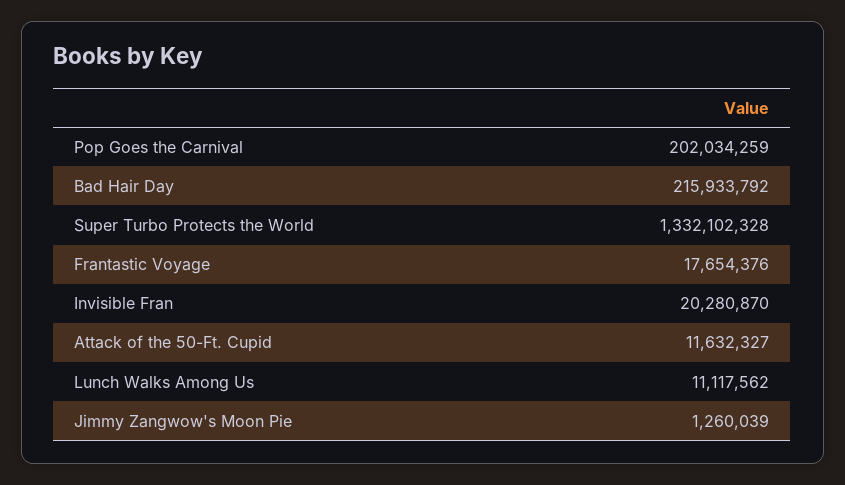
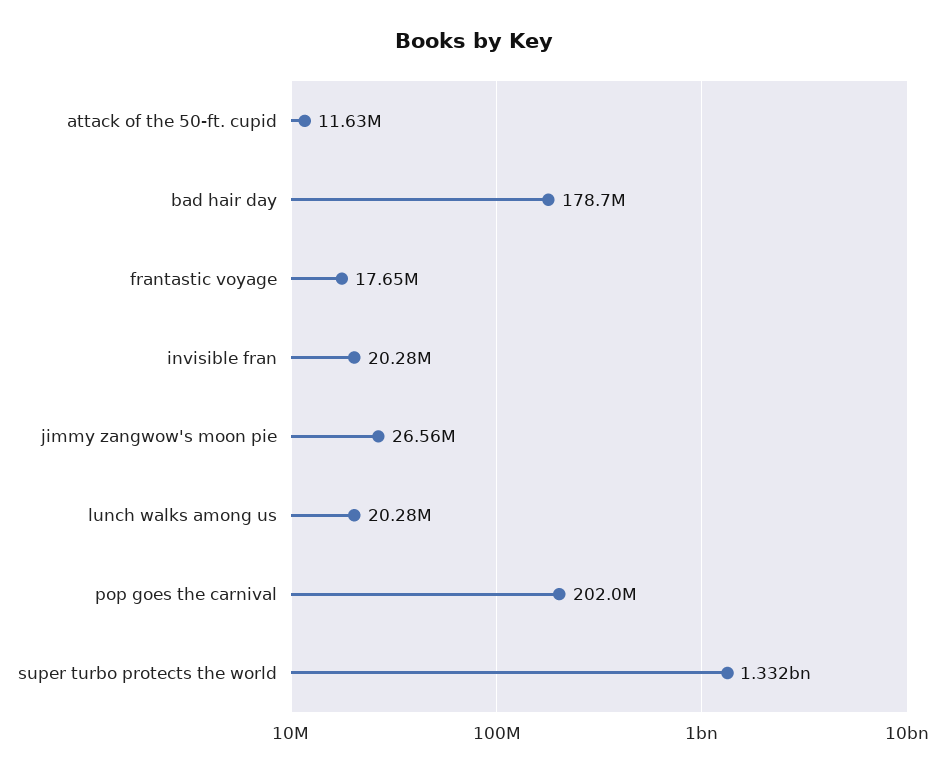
  {
    "Pop Goes the Carnival": 202034259,
-   "Bad Hair Day": 215933792,
+   "Bad Hair Day": 178700000,
    "Super Turbo Protects the World": 1332102328,
    "Frantastic Voyage": 17654376,
    "Invisible Fran": 20280870,
    "Attack of the 50-Ft. Cupid": 11632327,
-   "Lunch Walks Among Us": 11117562,
+   "Lunch Walks Among Us": 20280000,
-   "Jimmy Zangwow's Moon Pie": 1260039
+   "Jimmy Zangwow's Moon Pie": 26560000
  }

